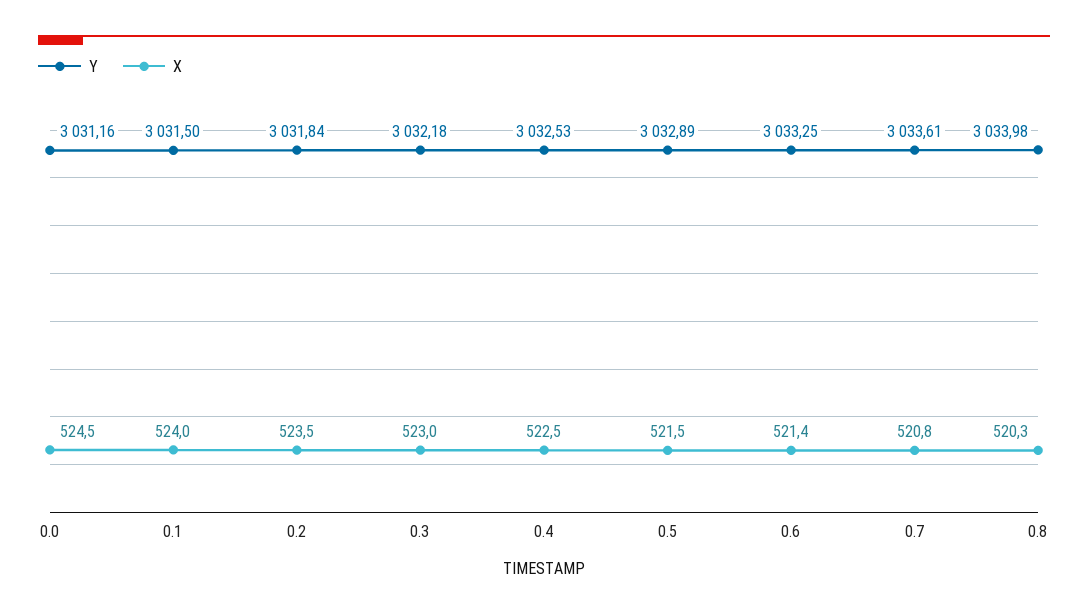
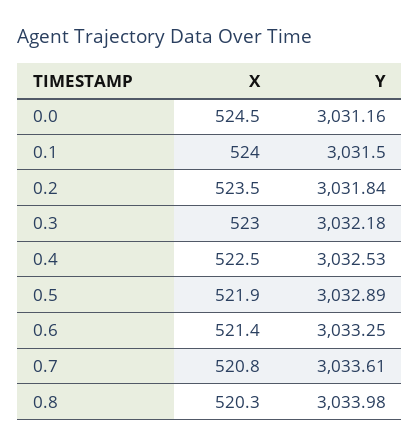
  {
    "Y": {
      "0.0": 3031.16,
      "0.1": 3031.5,
      "0.2": 3031.84,
      "0.3": 3032.18,
      "0.4": 3032.53,
      "0.5": 3032.89,
      "0.6": 3033.25,
      "0.7": 3033.61,
      "0.8": 3033.98
    },
    "X": {
      "0.0": 524.5,
      "0.1": 524,
      "0.2": 523.5,
      "0.3": 523,
      "0.4": 522.5,
-     "0.5": 521.5,
+     "0.5": 521.9,
      "0.6": 521.4,
      "0.7": 520.8,
      "0.8": 520.3
    }
  }

